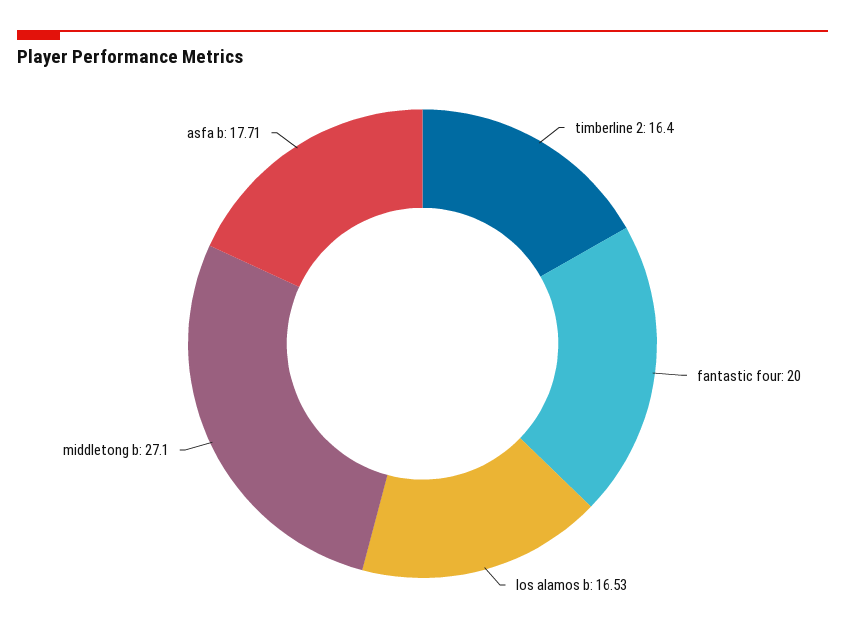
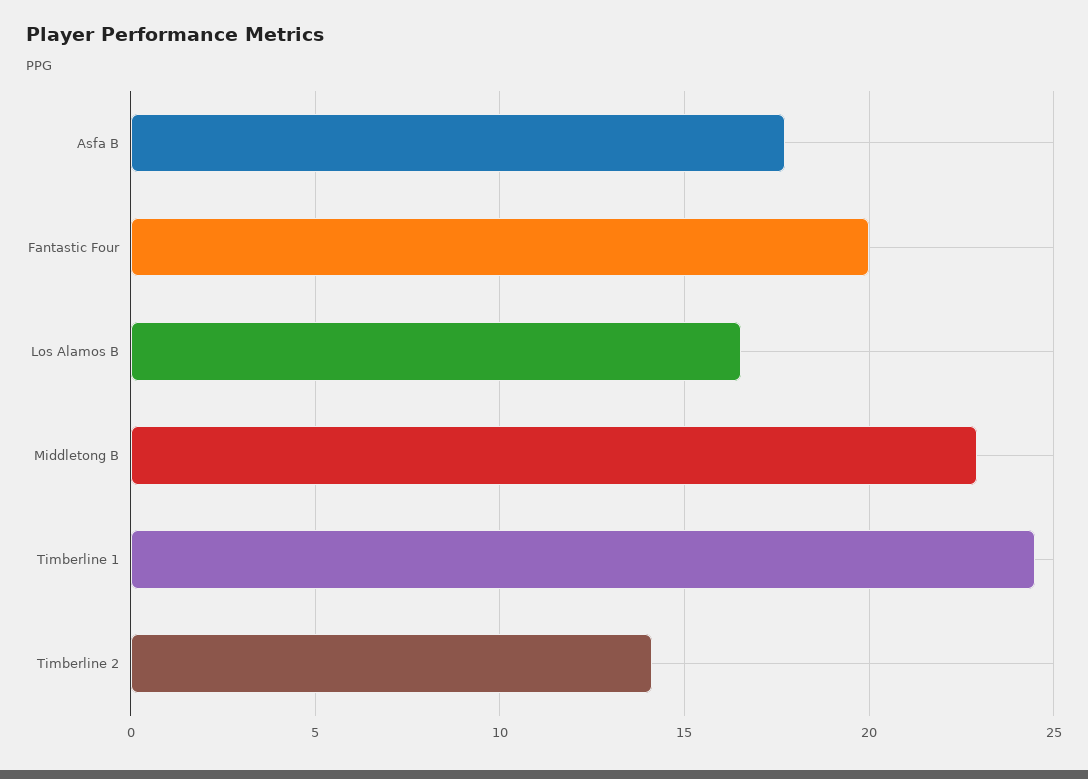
  {
-   "timberline 2": 16.4,
+   "timberline 2": 14,
    "fantastic four": 20,
    "los alamos b": 16.53,
-   "middletong b": 27.1,
+   "middletong b": 23,
-   "asfa b": 17.71
+   "asfa b": 17.71,
+   "Timberline 1": 24.5
  }

